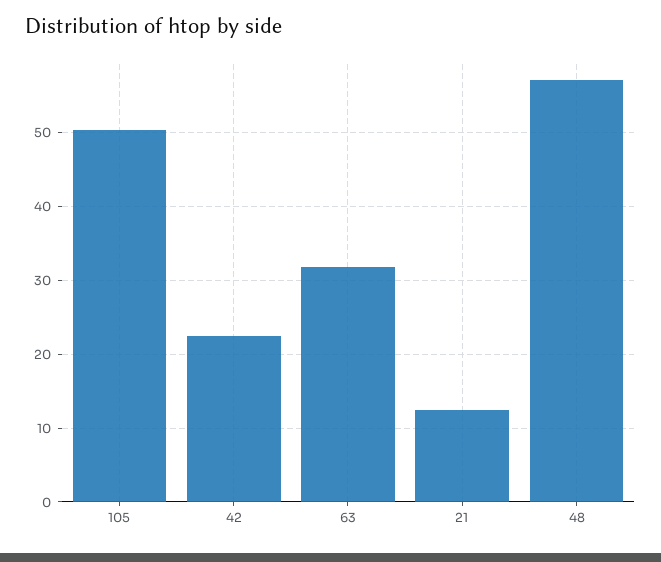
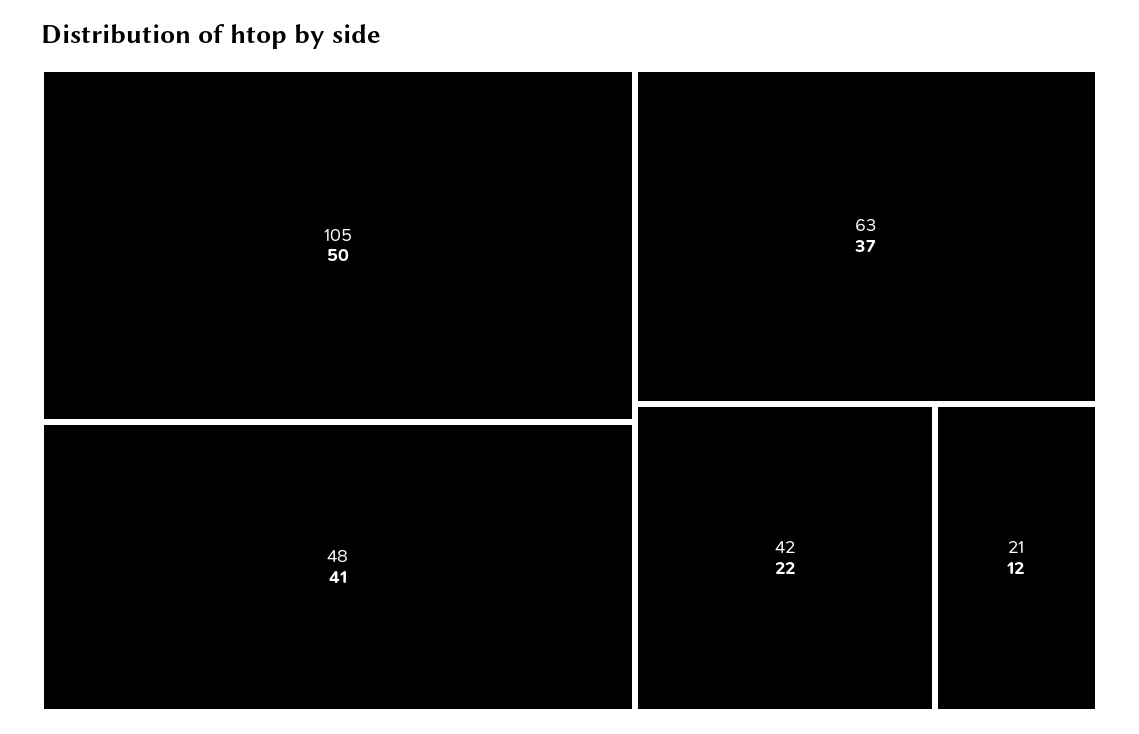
  {
    "105": 50,
    "42": 22,
-   "63": 32,
+   "63": 37,
    "21": 12,
-   "48": 57
+   "48": 41
  }

